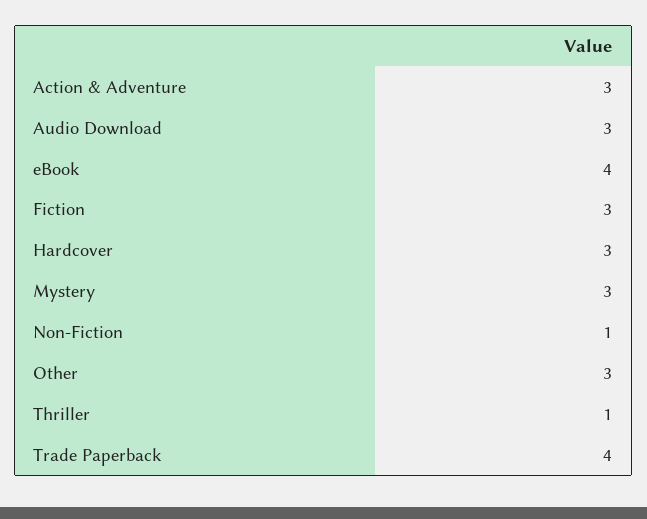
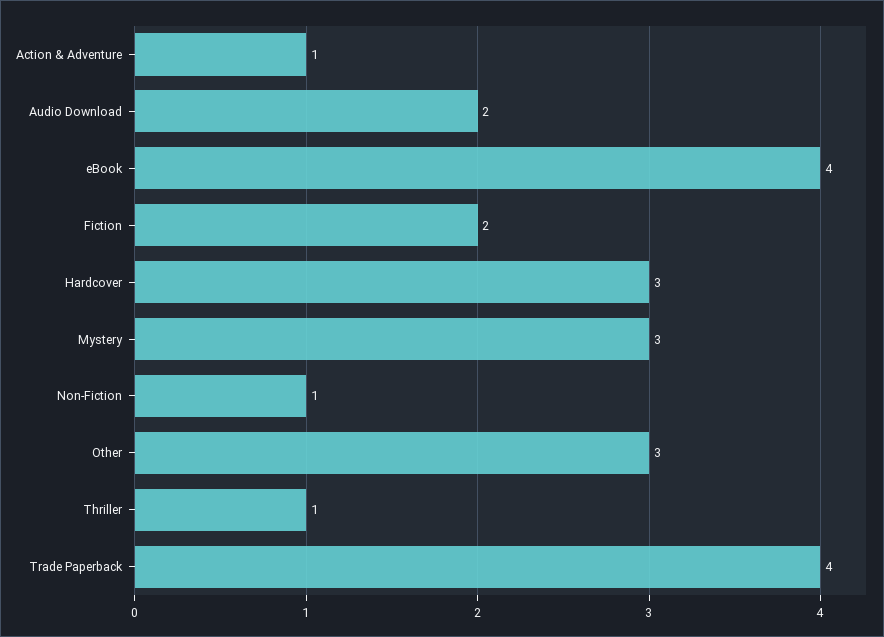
  {
-   "Action & Adventure": 3,
+   "Action & Adventure": 1,
-   "Audio Download": 3,
+   "Audio Download": 2,
    "eBook": 4,
-   "Fiction": 3,
+   "Fiction": 2,
    "Hardcover": 3,
    "Mystery": 3,
    "Non-Fiction": 1,
    "Other": 3,
    "Thriller": 1,
    "Trade Paperback": 4
  }

